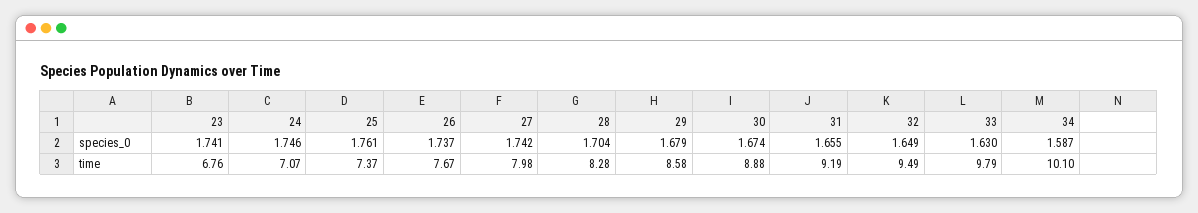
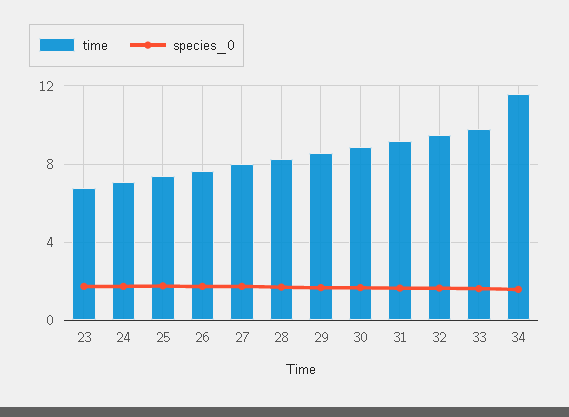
  {
    "species_0": {
      "23": 1.741,
      "24": 1.746,
      "25": 1.761,
      "26": 1.737,
      "27": 1.742,
      "28": 1.704,
      "29": 1.679,
      "30": 1.674,
      "31": 1.655,
      "32": 1.649,
      "33": 1.63,
      "34": 1.587
    },
    "time": {
      "23": 6.76,
      "24": 7.07,
      "25": 7.37,
      "26": 7.67,
      "27": 7.98,
      "28": 8.28,
      "29": 8.58,
      "30": 8.88,
      "31": 9.19,
      "32": 9.49,
      "33": 9.79,
-     "34": 10.1
+     "34": 11.5
    }
  }

